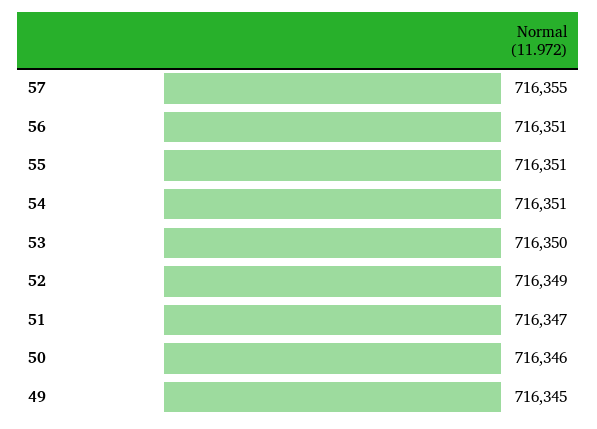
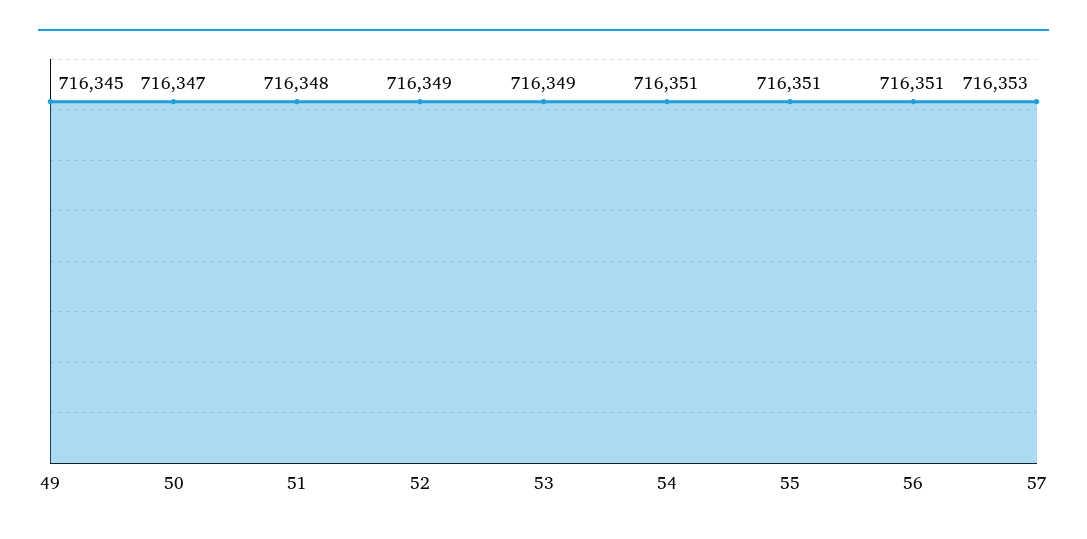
  {
-   "57": 716355,
+   "57": 716353,
    "56": 716351,
    "55": 716351,
    "54": 716351,
-   "53": 716350,
+   "53": 716349,
    "52": 716349,
-   "51": 716347,
+   "51": 716348,
-   "50": 716346,
+   "50": 716347,
    "49": 716345
  }

